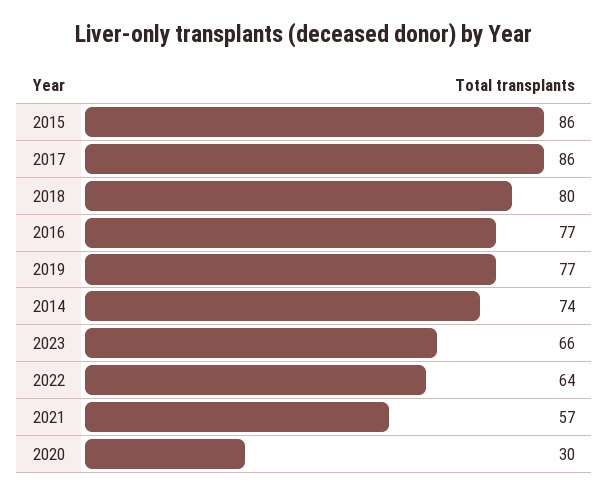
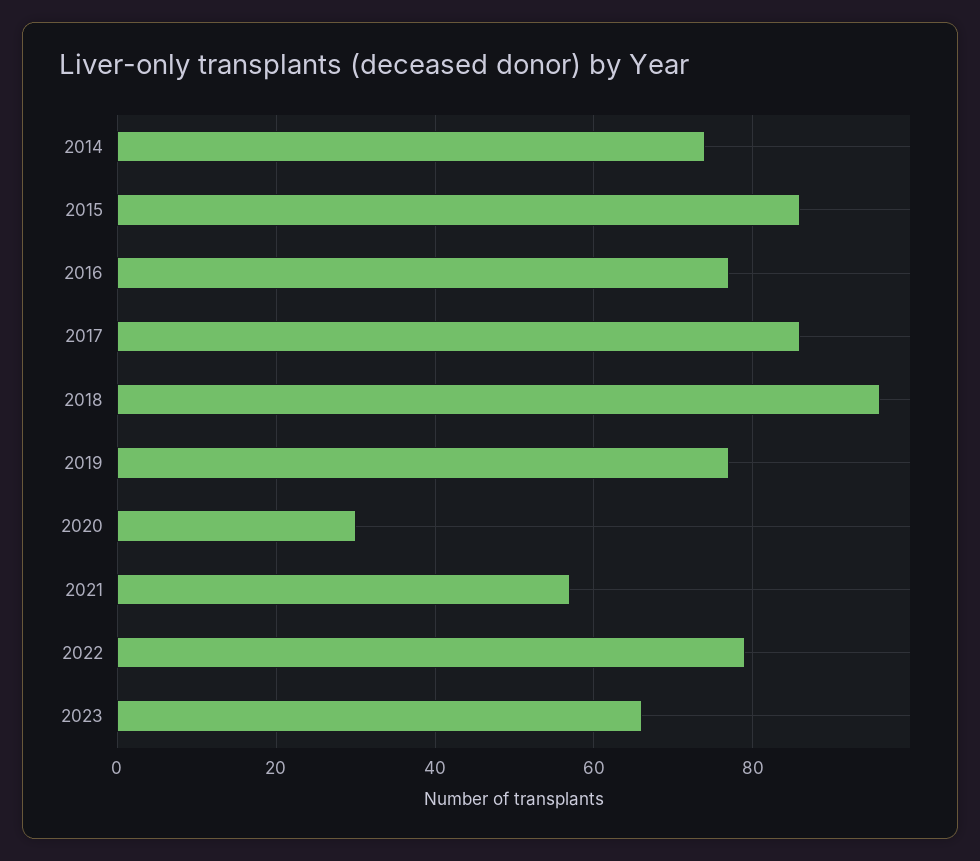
  {
    "2015": 86,
    "2017": 86,
-   "2018": 80,
+   "2018": 95,
    "2016": 77,
    "2019": 77,
    "2014": 74,
    "2023": 66,
-   "2022": 64,
+   "2022": 80,
    "2021": 57,
    "2020": 30
  }

